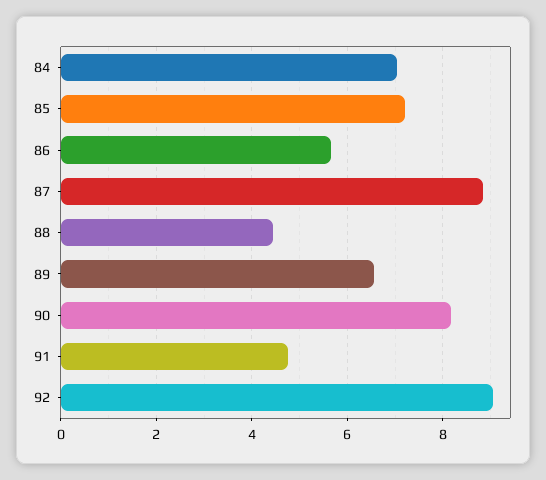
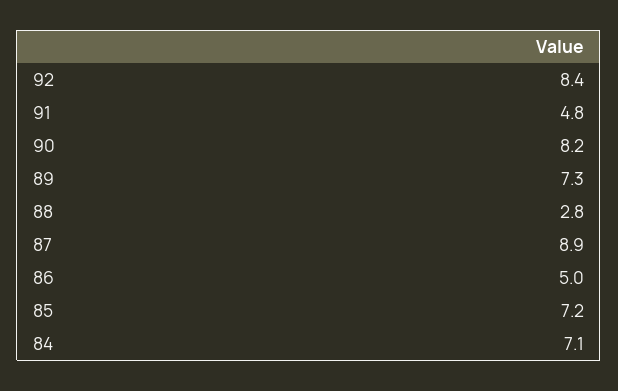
  {
    "84": 7.1,
    "85": 7.2,
-   "86": 5.6,
+   "86": 5,
    "87": 8.9,
-   "88": 4.4,
+   "88": 2.8,
-   "89": 6.6,
+   "89": 7.3,
    "90": 8.2,
    "91": 4.8,
-   "92": 9
+   "92": 8.4
  }

